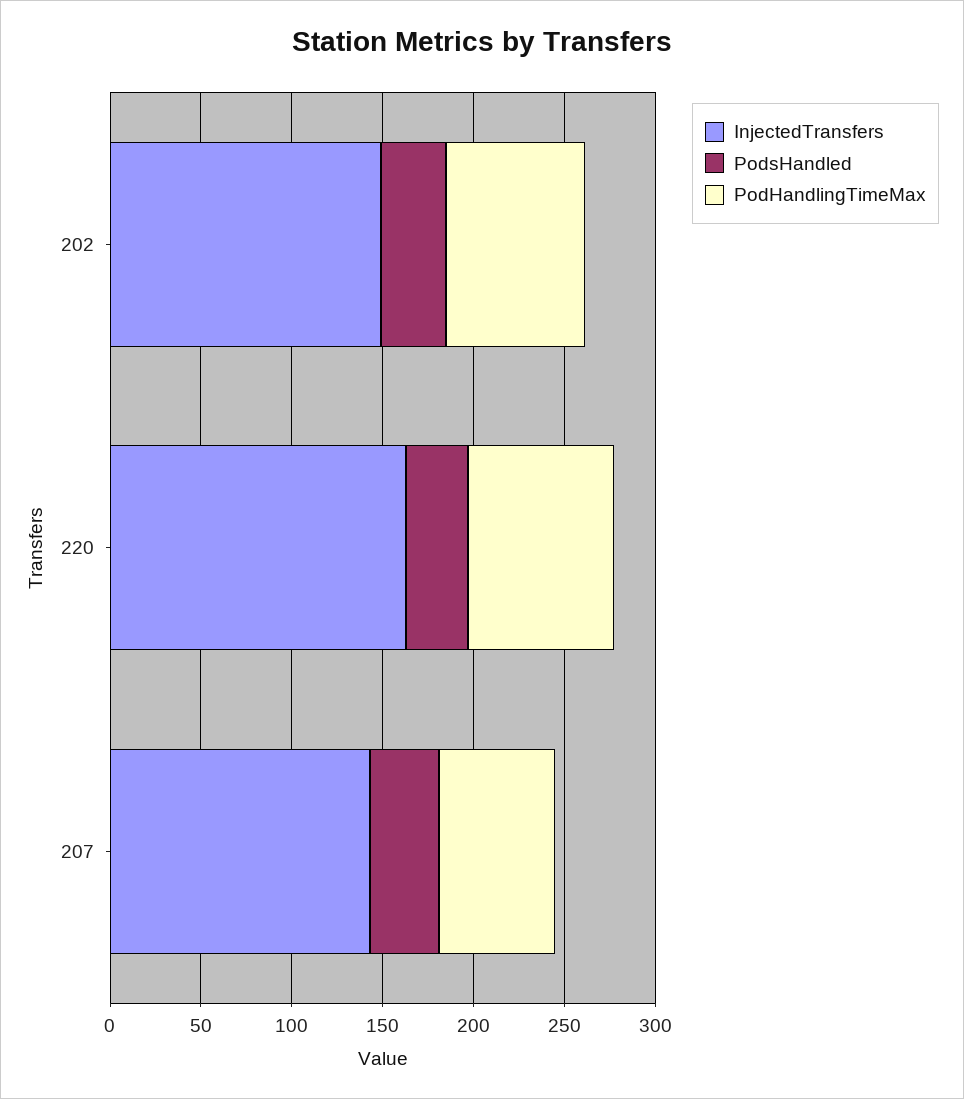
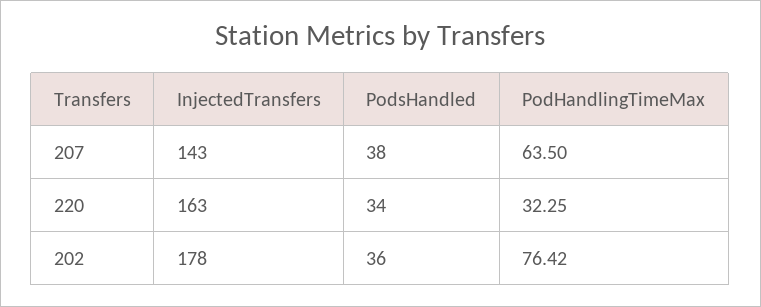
  {
    "InjectedTransfers": {
-     "202": 150,
+     "202": 178,
      "220": 163,
      "207": 143
    },
    "PodsHandled": {
      "202": 36,
      "220": 34,
      "207": 38
    },
    "PodHandlingTimeMax": {
      "202": 76.42,
-     "220": 80,
+     "220": 32.25,
      "207": 63.5
    }
  }

